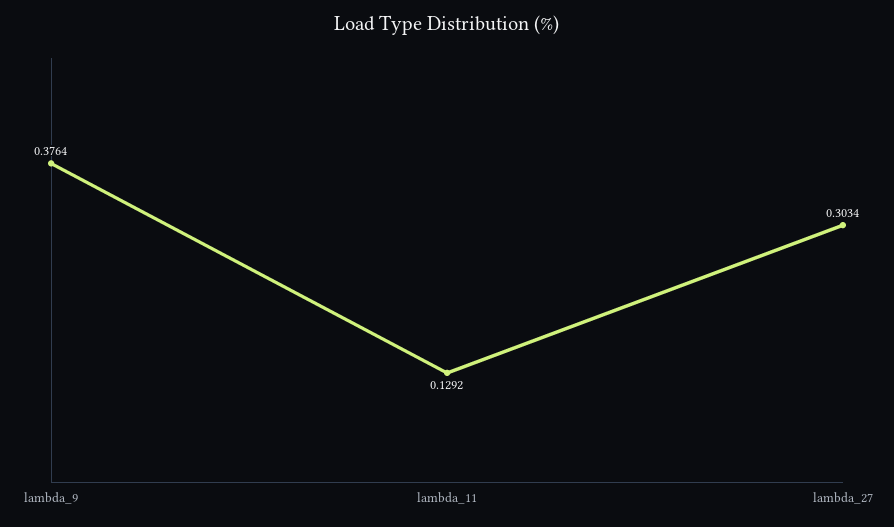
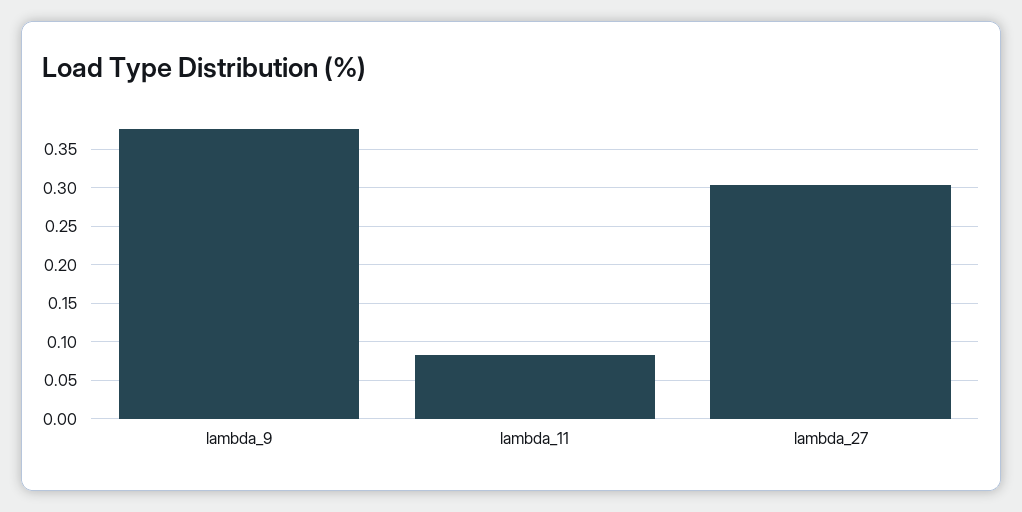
  {
    "lambda_9": 0.3764,
-   "lambda_11": 0.1292,
+   "lambda_11": 0.08,
    "lambda_27": 0.3034
  }

